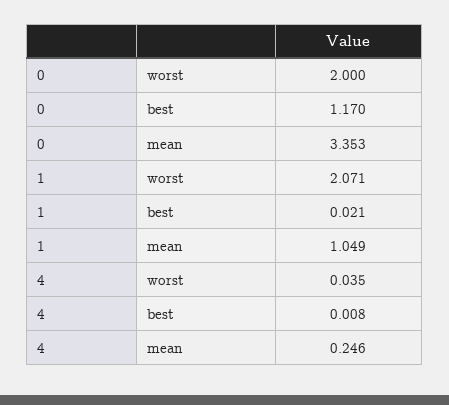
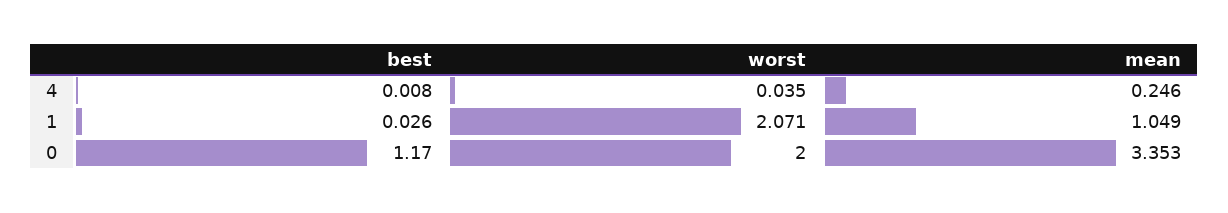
  {
    "0": {
      "worst": 2,
      "best": 1.17,
      "mean": 3.353
    },
    "1": {
      "worst": 2.071,
-     "best": 0.021,
+     "best": 0.026,
      "mean": 1.049
    },
    "4": {
      "worst": 0.035,
      "best": 0.008,
      "mean": 0.246
    }
  }

